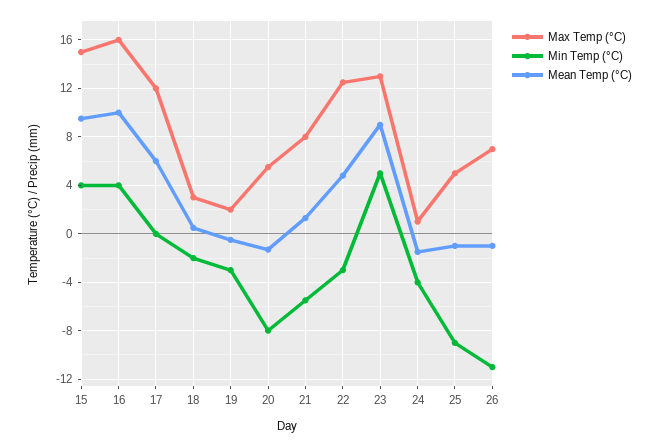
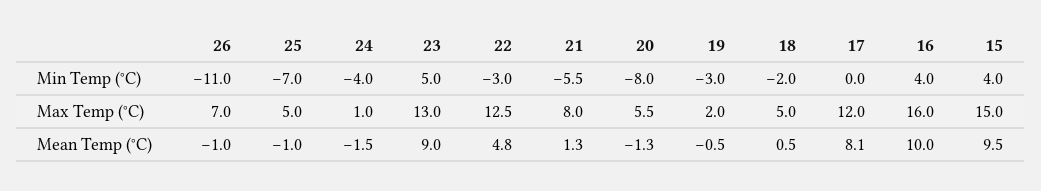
  {
    "Max Temp (°C)": {
      "15": 15,
      "16": 16,
      "17": 12,
-     "18": 3,
+     "18": 5,
      "19": 2,
      "20": 5.5,
      "21": 8,
      "22": 12.5,
      "23": 13,
      "24": 1,
      "25": 5,
      "26": 7
    },
    "Min Temp (°C)": {
      "15": 4,
      "16": 4,
      "17": 0,
      "18": -2,
      "19": -3,
      "20": -8,
      "21": -5.5,
      "22": -3,
      "23": 5,
      "24": -4,
-     "25": -9,
+     "25": -7,
      "26": -11
    },
    "Mean Temp (°C)": {
      "15": 9.5,
      "16": 10,
-     "17": 6,
+     "17": 8.1,
      "18": 0.5,
      "19": -0.5,
      "20": -1.3,
      "21": 1.3,
      "22": 4.8,
      "23": 9,
      "24": -1.5,
      "25": -1,
      "26": -1
    }
  }

